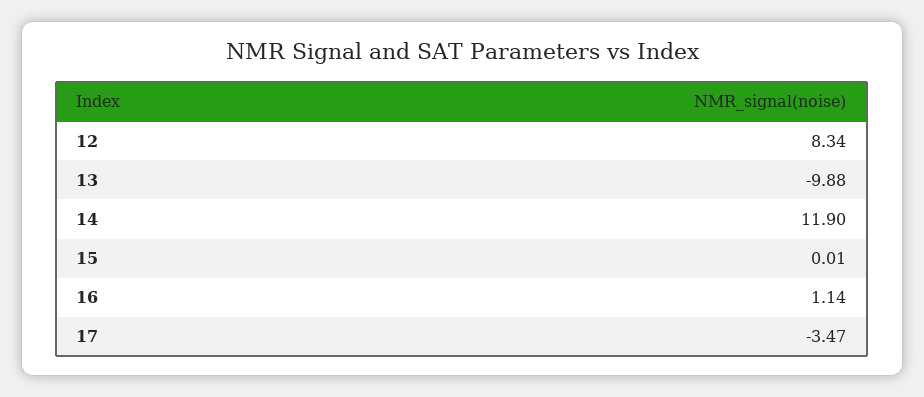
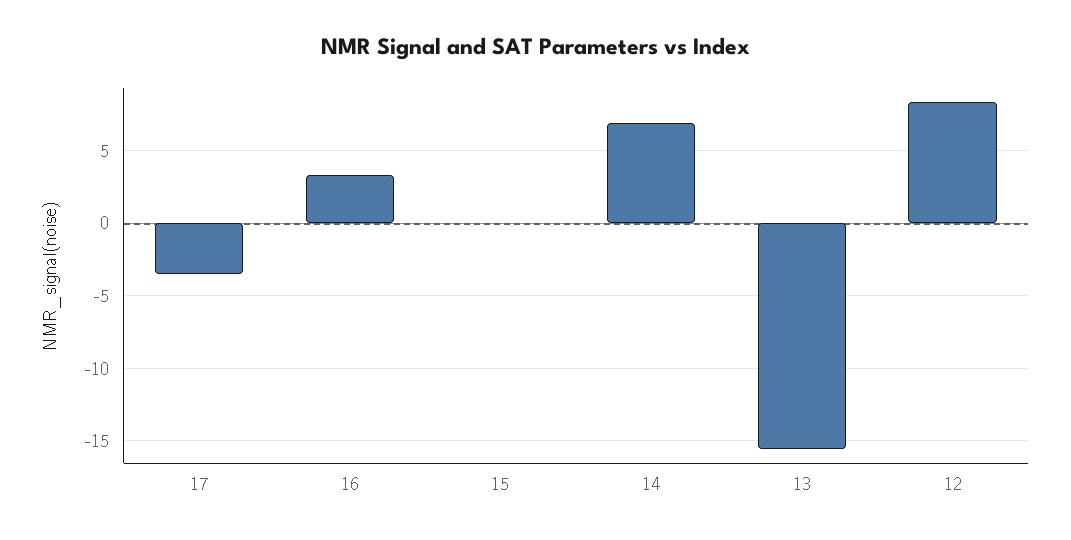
  {
    "12": 8.34,
-   "13": -9.88,
+   "13": -15.5,
-   "14": 11.9,
+   "14": 7,
    "15": 0.01,
-   "16": 1.14,
+   "16": 3.5,
    "17": -3.47
  }

